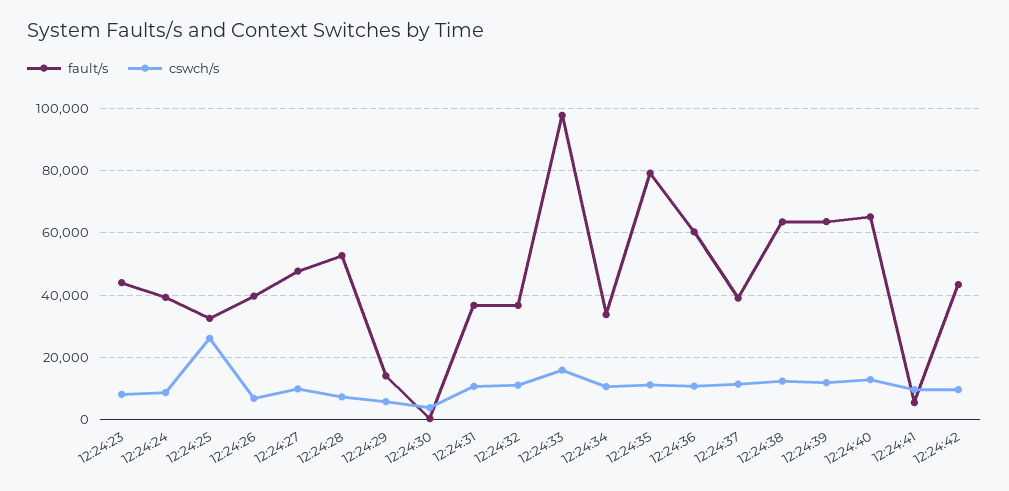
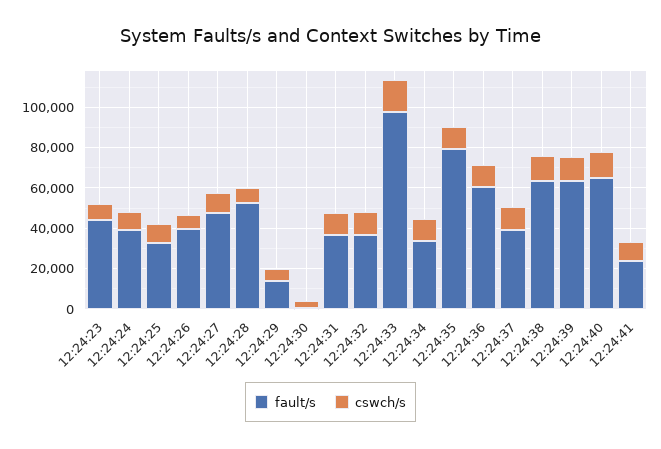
  {
    "fault/s": {
      "12:24:23": 44000,
      "12:24:24": 40000,
      "12:24:25": 32000,
      "12:24:26": 40000,
      "12:24:27": 48000,
      "12:24:28": 52000,
      "12:24:29": 14000,
      "12:24:30": 0,
      "12:24:31": 36000,
      "12:24:32": 36000,
      "12:24:33": 98000,
      "12:24:34": 34000,
      "12:24:35": 80000,
      "12:24:36": 60000,
      "12:24:37": 40000,
      "12:24:38": 64000,
      "12:24:39": 64000,
      "12:24:40": 66000,
-     "12:24:41": 6000,
+     "12:24:41": 25000
-     "12:24:42": 44000
    },
    "cswch/s": {
      "12:24:23": 8000,
      "12:24:24": 8000,
-     "12:24:25": 26000,
+     "12:24:25": 10000,
      "12:24:26": 6000,
      "12:24:27": 10000,
      "12:24:28": 8000,
      "12:24:29": 6000,
      "12:24:30": 4000,
      "12:24:31": 10000,
      "12:24:32": 12000,
      "12:24:33": 16000,
      "12:24:34": 10000,
      "12:24:35": 12000,
      "12:24:36": 10000,
      "12:24:37": 12000,
      "12:24:38": 12000,
      "12:24:39": 12000,
      "12:24:40": 12000,
-     "12:24:41": 10000,
+     "12:24:41": 10000
-     "12:24:42": 10000
    }
  }

